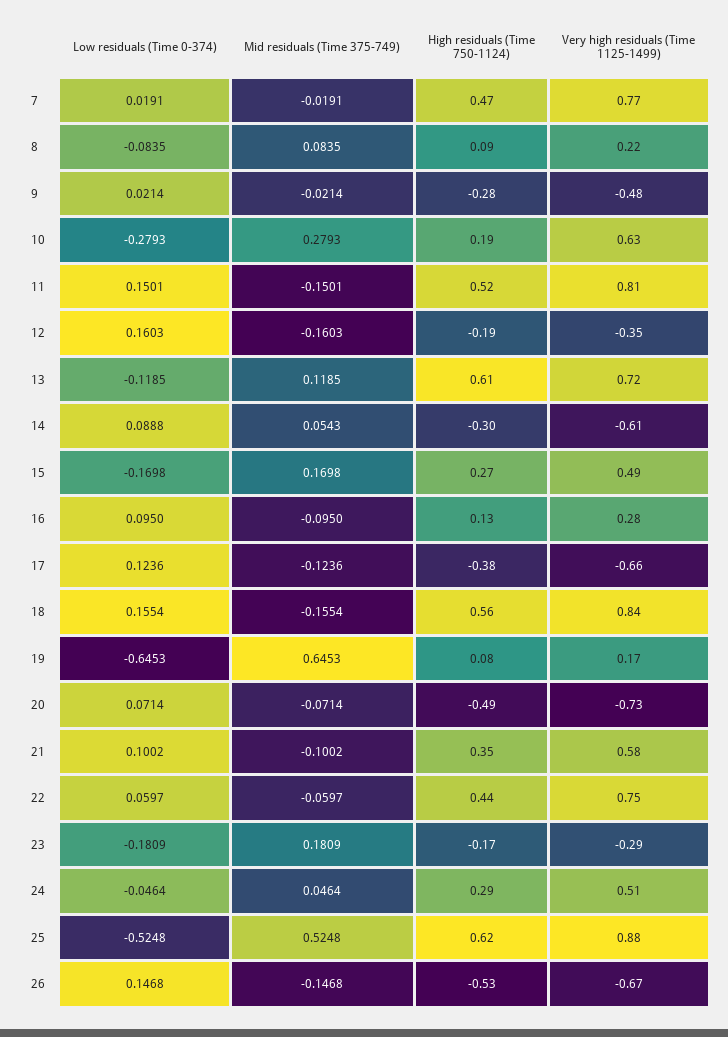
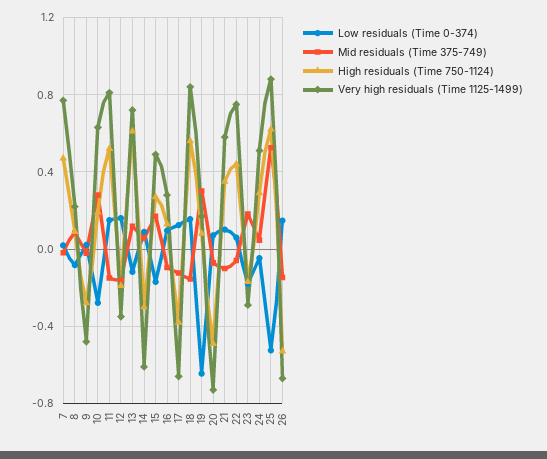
  {
    "Low residuals (Time 0-374)": {
      "7": 0.0191,
      "8": -0.0835,
      "9": 0.0214,
      "10": -0.2793,
      "11": 0.1501,
      "12": 0.1603,
      "13": -0.1185,
      "14": 0.0888,
      "15": -0.1698,
      "16": 0.095,
      "17": 0.1236,
      "18": 0.1554,
      "19": -0.6453,
      "20": 0.0714,
      "21": 0.1002,
      "22": 0.0597,
      "23": -0.1809,
      "24": -0.0464,
      "25": -0.5248,
      "26": 0.1468
    },
    "Mid residuals (Time 375-749)": {
      "7": -0.0191,
      "8": 0.0835,
      "9": -0.0214,
      "10": 0.2793,
      "11": -0.1501,
      "12": -0.1603,
      "13": 0.1185,
      "14": 0.0543,
      "15": 0.1698,
      "16": -0.095,
      "17": -0.1236,
      "18": -0.1554,
-     "19": 0.6453,
+     "19": 0.3,
      "20": -0.0714,
      "21": -0.1002,
      "22": -0.0597,
      "23": 0.1809,
      "24": 0.0464,
      "25": 0.5248,
      "26": -0.1468
    },
    "High residuals (Time 750-1124)": {
      "7": 0.47,
      "8": 0.09,
      "9": -0.28,
      "10": 0.19,
      "11": 0.52,
      "12": -0.19,
      "13": 0.61,
      "14": -0.3,
      "15": 0.27,
      "16": 0.13,
      "17": -0.38,
      "18": 0.56,
      "19": 0.08,
      "20": -0.49,
      "21": 0.35,
      "22": 0.44,
      "23": -0.17,
      "24": 0.29,
      "25": 0.62,
      "26": -0.53
    },
    "Very high residuals (Time 1125-1499)": {
      "7": 0.77,
      "8": 0.22,
      "9": -0.48,
      "10": 0.63,
      "11": 0.81,
      "12": -0.35,
      "13": 0.72,
      "14": -0.61,
      "15": 0.49,
      "16": 0.28,
      "17": -0.66,
      "18": 0.84,
      "19": 0.17,
      "20": -0.73,
      "21": 0.58,
      "22": 0.75,
      "23": -0.29,
      "24": 0.51,
      "25": 0.88,
      "26": -0.67
    }
  }

